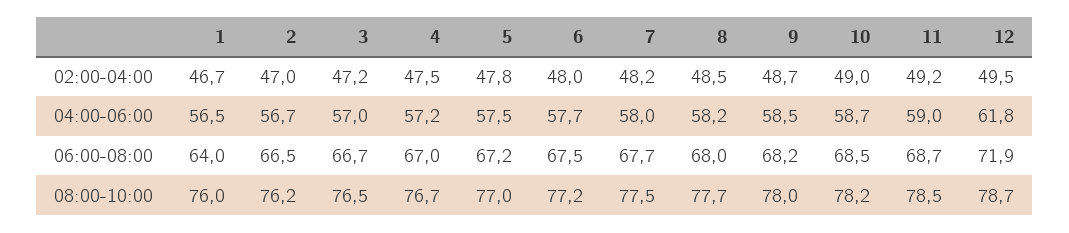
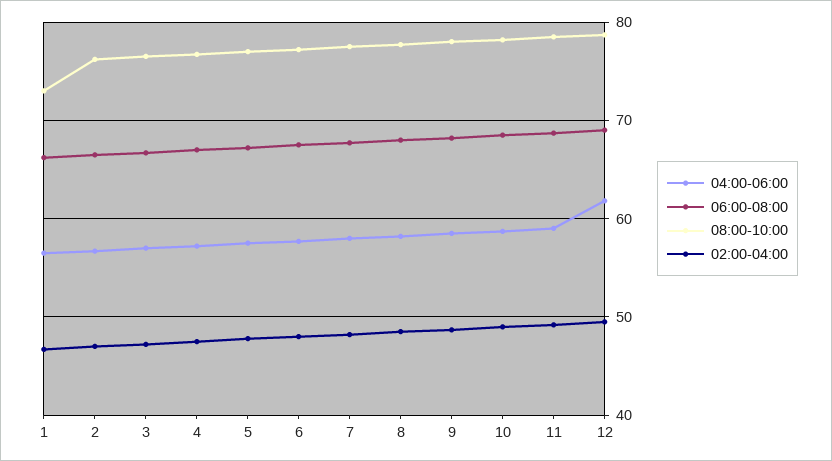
  {
    "02:00-04:00": {
      "1": 46.7,
      "2": 47,
      "3": 47.2,
      "4": 47.5,
      "5": 47.8,
      "6": 48,
      "7": 48.2,
      "8": 48.5,
      "9": 48.7,
      "10": 49,
      "11": 49.2,
      "12": 49.5
    },
    "04:00-06:00": {
      "1": 56.5,
      "2": 56.7,
      "3": 57,
      "4": 57.2,
      "5": 57.5,
      "6": 57.7,
      "7": 58,
      "8": 58.2,
      "9": 58.5,
      "10": 58.7,
      "11": 59,
      "12": 61.8
    },
    "06:00-08:00": {
-     "1": 64,
+     "1": 66,
      "2": 66.5,
      "3": 66.7,
      "4": 67,
      "5": 67.2,
      "6": 67.5,
      "7": 67.7,
      "8": 68,
      "9": 68.2,
      "10": 68.5,
      "11": 68.7,
-     "12": 71.9
+     "12": 69
    },
    "08:00-10:00": {
-     "1": 76,
+     "1": 73,
      "2": 76.2,
      "3": 76.5,
      "4": 76.7,
      "5": 77,
      "6": 77.2,
      "7": 77.5,
      "8": 77.7,
      "9": 78,
      "10": 78.2,
      "11": 78.5,
      "12": 78.7
    }
  }

